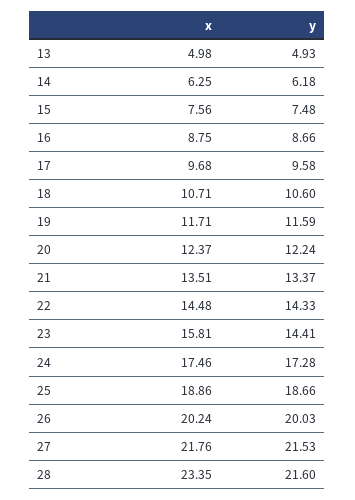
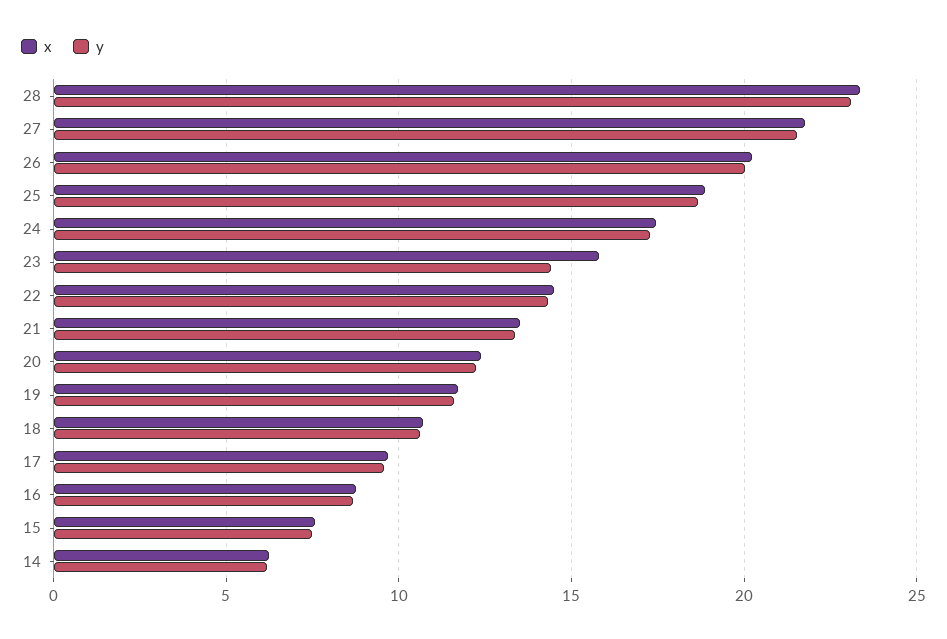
  {
    "x": {
-     "13": 4.98,
      "14": 6.25,
      "15": 7.56,
      "16": 8.75,
      "17": 9.68,
      "18": 10.71,
      "19": 11.71,
      "20": 12.37,
      "21": 13.51,
      "22": 14.48,
      "23": 15.81,
      "24": 17.46,
      "25": 18.86,
      "26": 20.24,
      "27": 21.76,
      "28": 23.35
    },
    "y": {
-     "13": 4.93,
      "14": 6.18,
      "15": 7.48,
      "16": 8.66,
      "17": 9.58,
      "18": 10.6,
      "19": 11.59,
      "20": 12.24,
      "21": 13.37,
      "22": 14.33,
      "23": 14.41,
      "24": 17.28,
      "25": 18.66,
      "26": 20.03,
      "27": 21.53,
-     "28": 21.6
+     "28": 23
    }
  }

